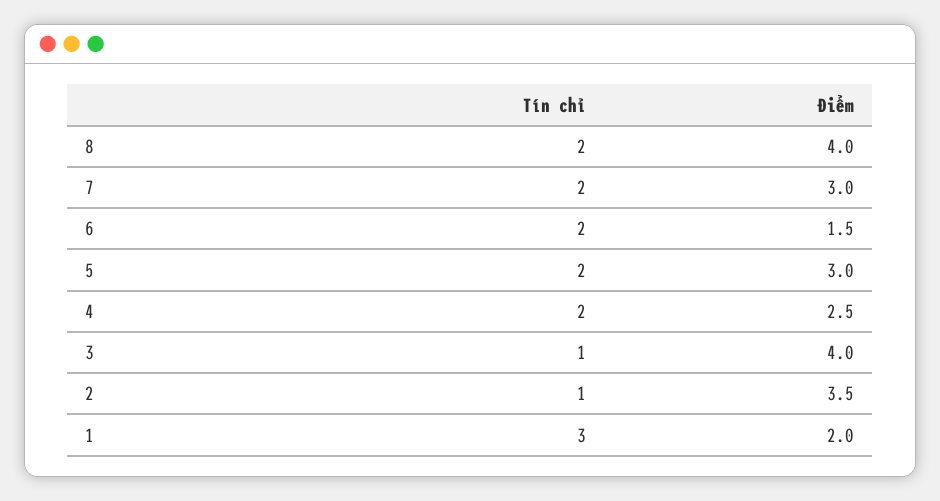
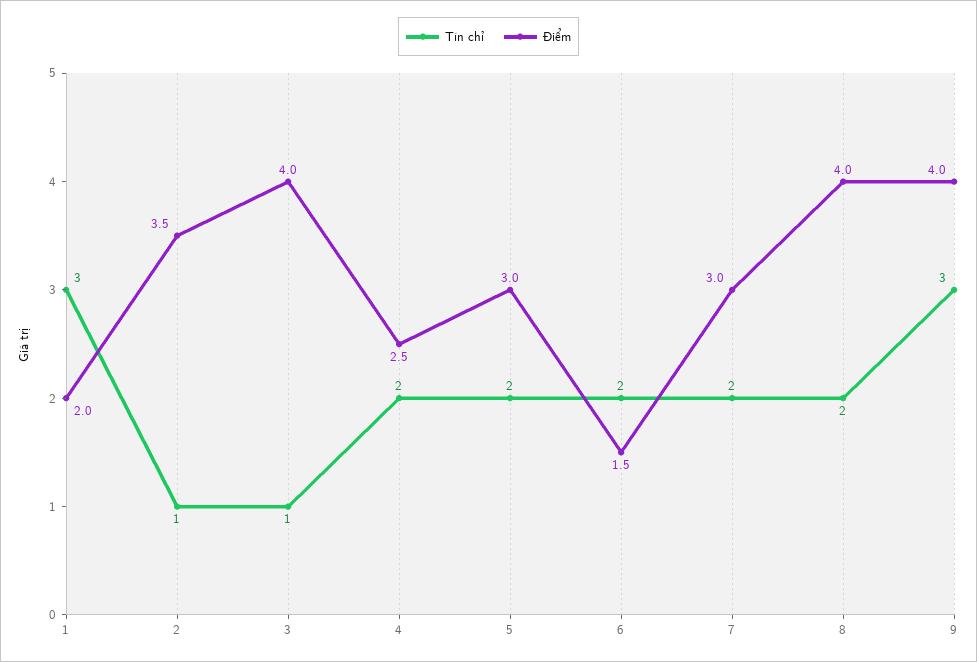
  {
    "Tín chỉ": {
      "8": 2,
      "7": 2,
      "6": 2,
      "5": 2,
      "4": 2,
      "3": 1,
      "2": 1,
-     "1": 3
+     "1": 3,
+     "9": 3
    },
    "Điểm": {
      "8": 4,
      "7": 3,
      "6": 1.5,
      "5": 3,
      "4": 2.5,
      "3": 4,
      "2": 3.5,
-     "1": 2
+     "1": 2,
+     "9": 4
    }
  }

